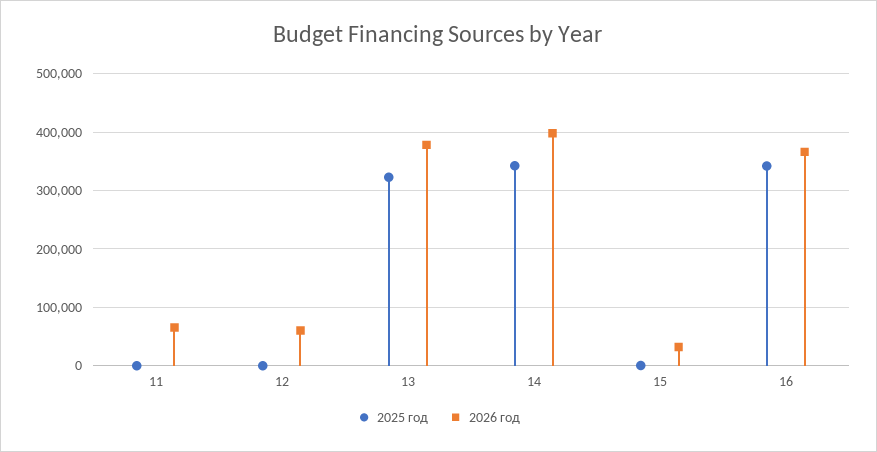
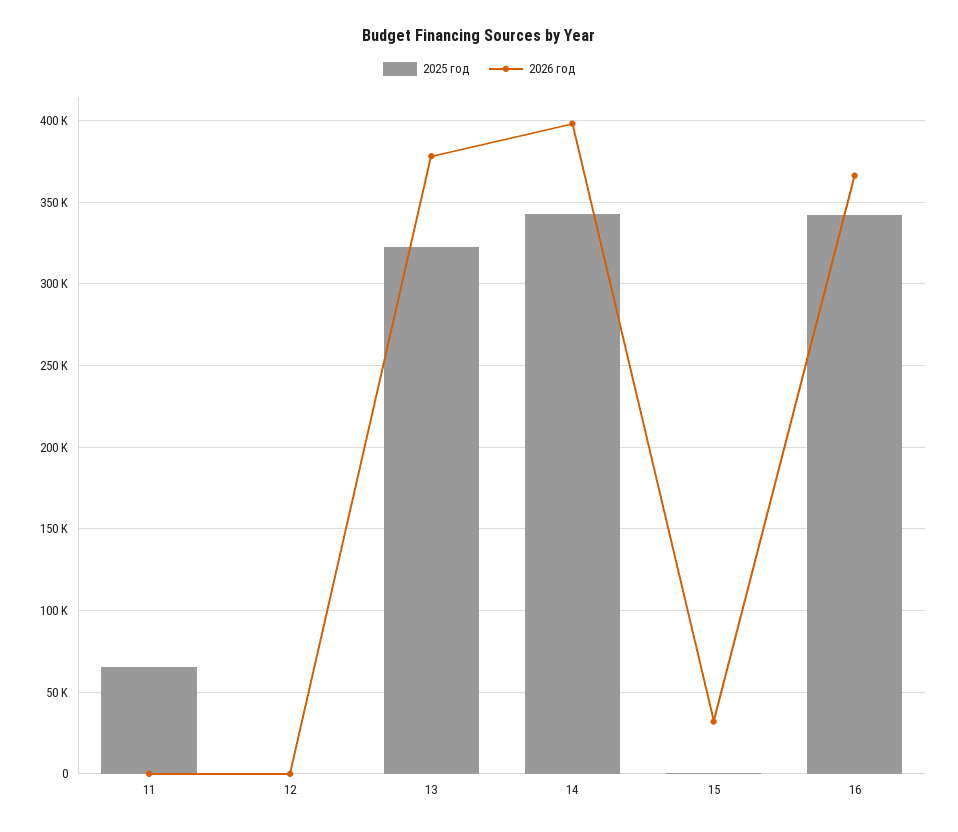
  {
    "2025 год": {
-     "11": 0,
+     "11": 65000,
      "12": 0,
      "13": 325000,
      "14": 345000,
      "15": 0,
      "16": 340000
    },
    "2026 год": {
-     "11": 60000,
+     "11": 0,
-     "12": 60000,
+     "12": 0,
      "13": 380000,
      "14": 400000,
      "15": 30000,
      "16": 365000
    }
  }

